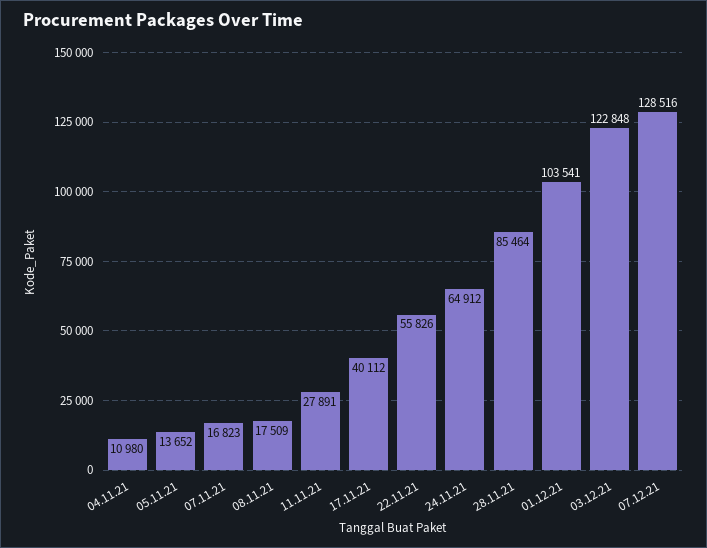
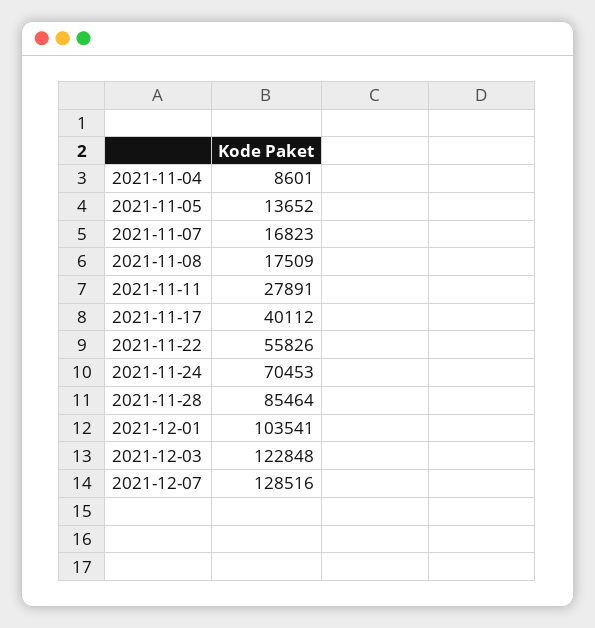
  {
-   "04.11.21": 10980,
+   "04.11.21": 8601,
    "05.11.21": 13652,
    "07.11.21": 16823,
    "08.11.21": 17509,
    "11.11.21": 27891,
    "17.11.21": 40112,
    "22.11.21": 55826,
-   "24.11.21": 64912,
+   "24.11.21": 70453,
    "28.11.21": 85464,
    "01.12.21": 103541,
    "03.12.21": 122848,
    "07.12.21": 128516
  }

